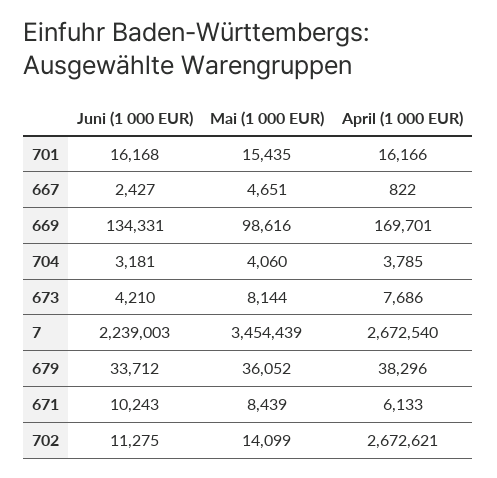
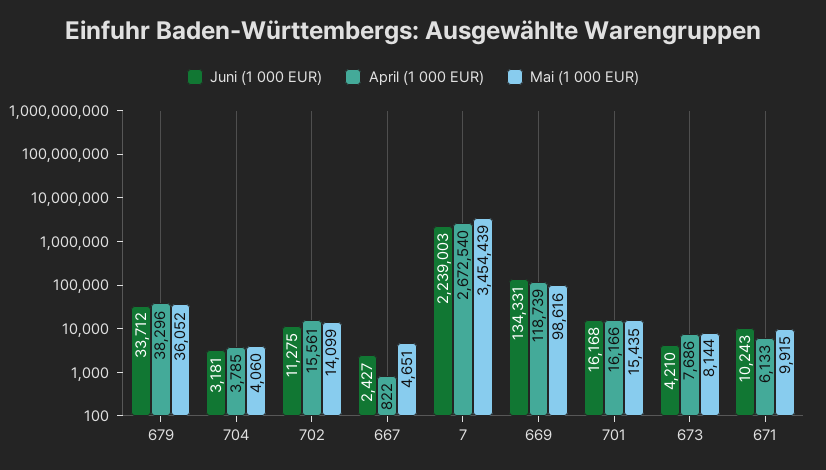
  {
    "Juni (1 000 EUR)": {
      "701": 16168,
      "667": 2427,
      "669": 134331,
      "704": 3181,
      "673": 4210,
      "7": 2239003,
      "679": 33712,
      "671": 10243,
      "702": 11275
    },
    "Mai (1 000 EUR)": {
      "701": 15435,
      "667": 4651,
      "669": 98616,
      "704": 4060,
      "673": 8144,
      "7": 3454439,
      "679": 36052,
-     "671": 8439,
+     "671": 9915,
      "702": 14099
    },
    "April (1 000 EUR)": {
      "701": 16166,
      "667": 822,
-     "669": 169701,
+     "669": 118739,
      "704": 3785,
      "673": 7686,
      "7": 2672540,
      "679": 38296,
      "671": 6133,
-     "702": 2672621
+     "702": 15561
    }
  }

